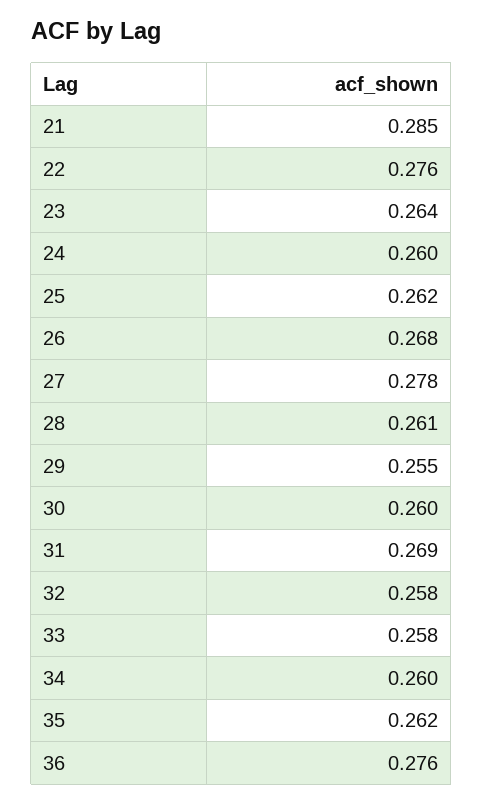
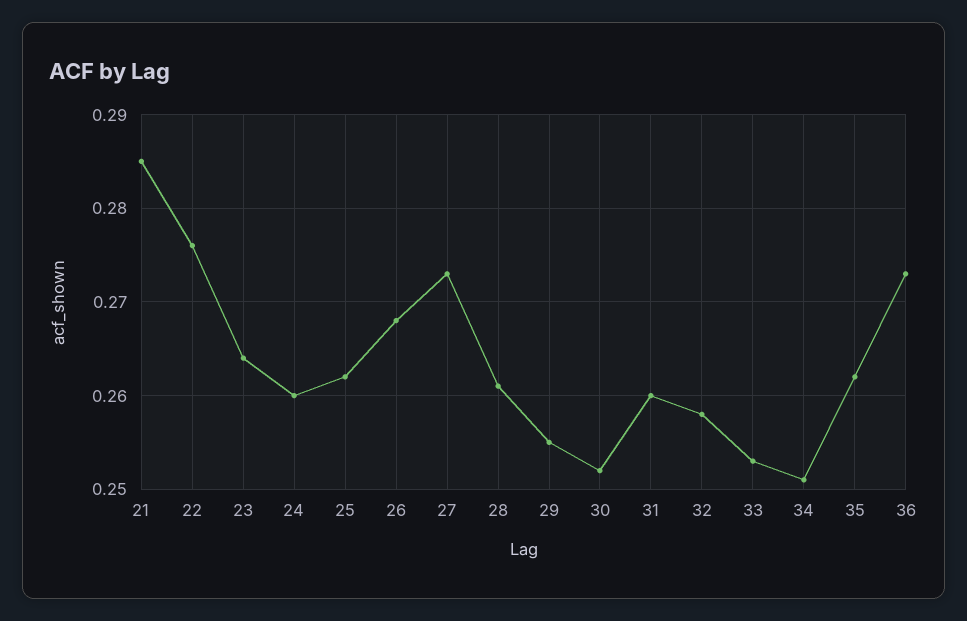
  {
    "21": 0.285,
    "22": 0.276,
    "23": 0.264,
    "24": 0.26,
    "25": 0.262,
    "26": 0.268,
-   "27": 0.278,
+   "27": 0.273,
    "28": 0.261,
    "29": 0.255,
-   "30": 0.26,
+   "30": 0.252,
-   "31": 0.269,
+   "31": 0.26,
    "32": 0.258,
-   "33": 0.258,
+   "33": 0.253,
-   "34": 0.26,
+   "34": 0.251,
    "35": 0.262,
-   "36": 0.276
+   "36": 0.273
  }

